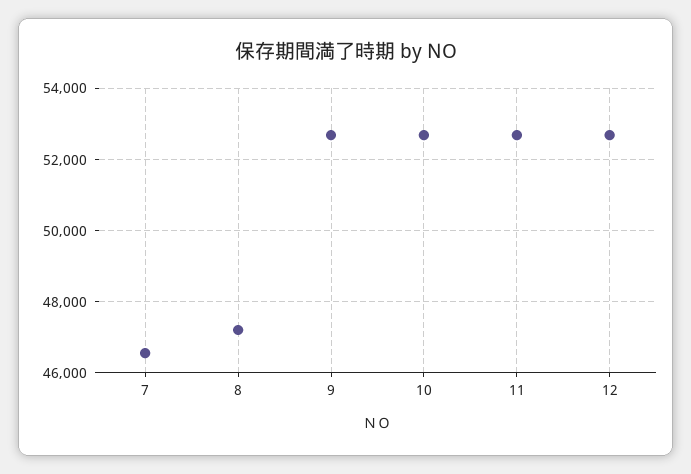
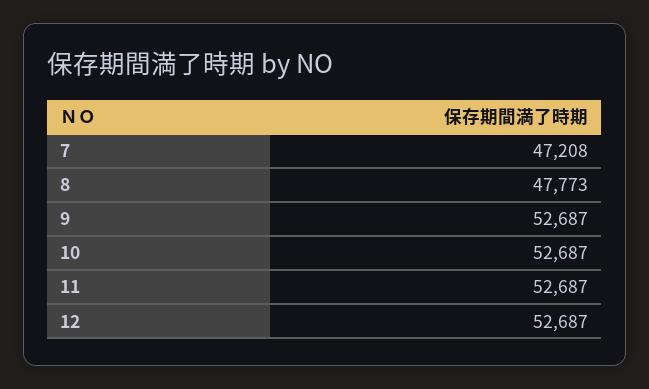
  {
-   "7": 46600,
+   "7": 47208,
-   "8": 47200,
+   "8": 47773,
    "9": 52687,
    "10": 52687,
    "11": 52687,
    "12": 52687
  }

